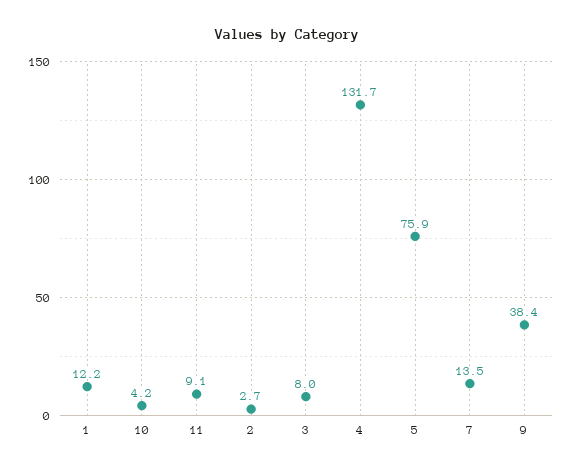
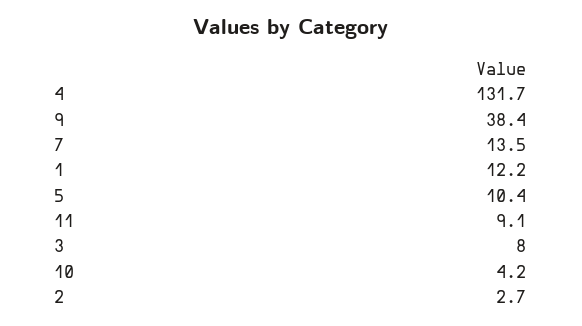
  {
    "1": 12.2,
    "10": 4.2,
    "11": 9.1,
    "2": 2.7,
    "3": 8,
    "4": 131.7,
-   "5": 75.9,
+   "5": 10.4,
    "7": 13.5,
    "9": 38.4
  }

